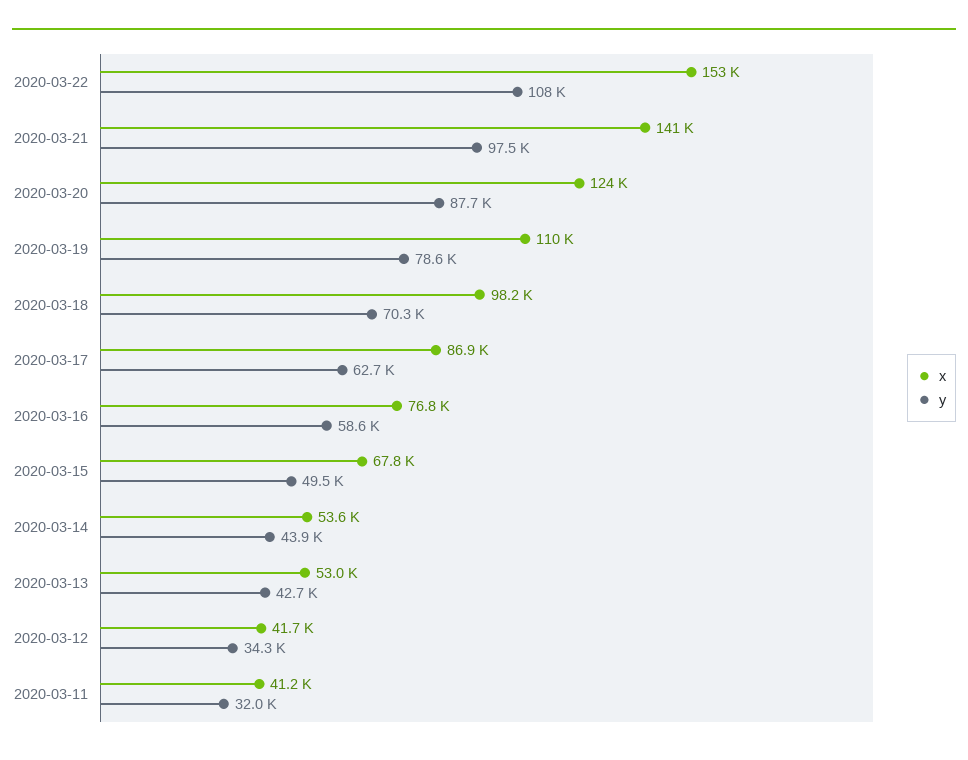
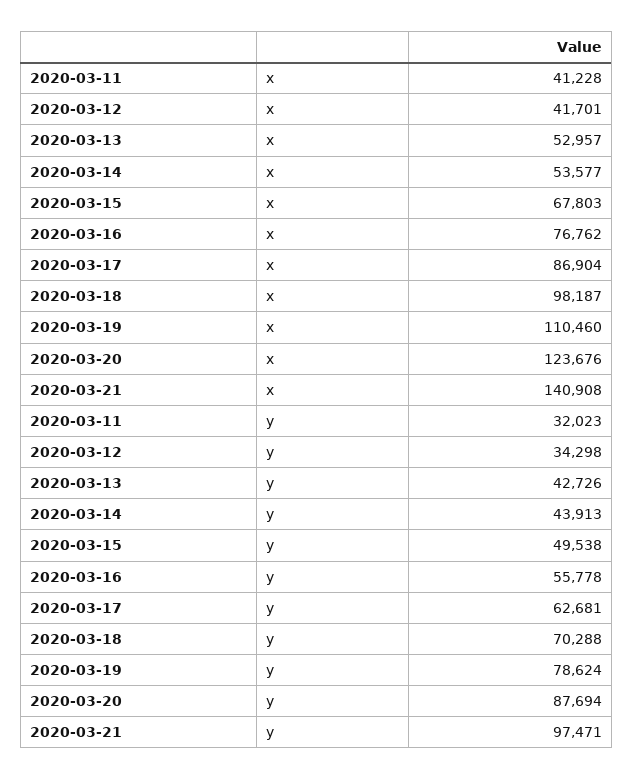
  {
    "x": {
-     "2020-03-22": 153000,
      "2020-03-21": 140908,
      "2020-03-20": 123676,
      "2020-03-19": 110460,
      "2020-03-18": 98187,
      "2020-03-17": 86904,
      "2020-03-16": 76762,
      "2020-03-15": 67803,
      "2020-03-14": 53577,
      "2020-03-13": 52957,
      "2020-03-12": 41701,
      "2020-03-11": 41228
    },
    "y": {
-     "2020-03-22": 108000,
      "2020-03-21": 97471,
      "2020-03-20": 87694,
      "2020-03-19": 78624,
      "2020-03-18": 70288,
      "2020-03-17": 62681,
-     "2020-03-16": 58600,
+     "2020-03-16": 55778,
      "2020-03-15": 49538,
      "2020-03-14": 43913,
      "2020-03-13": 42726,
      "2020-03-12": 34298,
      "2020-03-11": 32023
    }
  }

